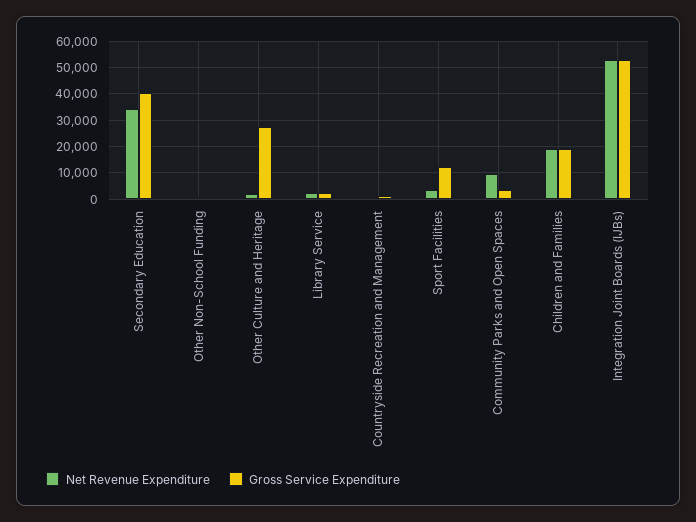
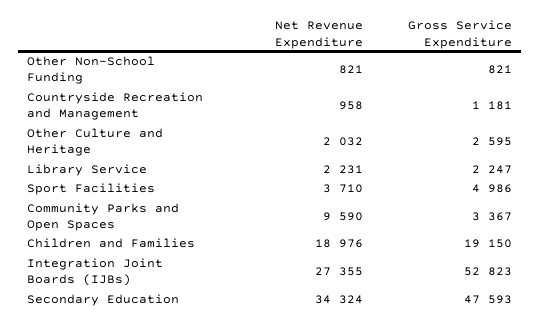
  {
    "Net Revenue Expenditure": {
      "Secondary Education": 34324,
      "Other Non-School Funding": 821,
      "Other Culture and Heritage": 2032,
      "Library Service": 2231,
      "Countryside Recreation and Management": 958,
      "Sport Facilities": 3710,
      "Community Parks and Open Spaces": 9590,
      "Children and Families": 18976,
-     "Integration Joint Boards (IJBs)": 52500
+     "Integration Joint Boards (IJBs)": 27355
    },
    "Gross Service Expenditure": {
-     "Secondary Education": 40000,
+     "Secondary Education": 47593,
      "Other Non-School Funding": 821,
-     "Other Culture and Heritage": 27500,
+     "Other Culture and Heritage": 2595,
      "Library Service": 2247,
      "Countryside Recreation and Management": 1181,
-     "Sport Facilities": 12500,
+     "Sport Facilities": 4986,
      "Community Parks and Open Spaces": 3367,
      "Children and Families": 19150,
      "Integration Joint Boards (IJBs)": 52823
    }
  }

